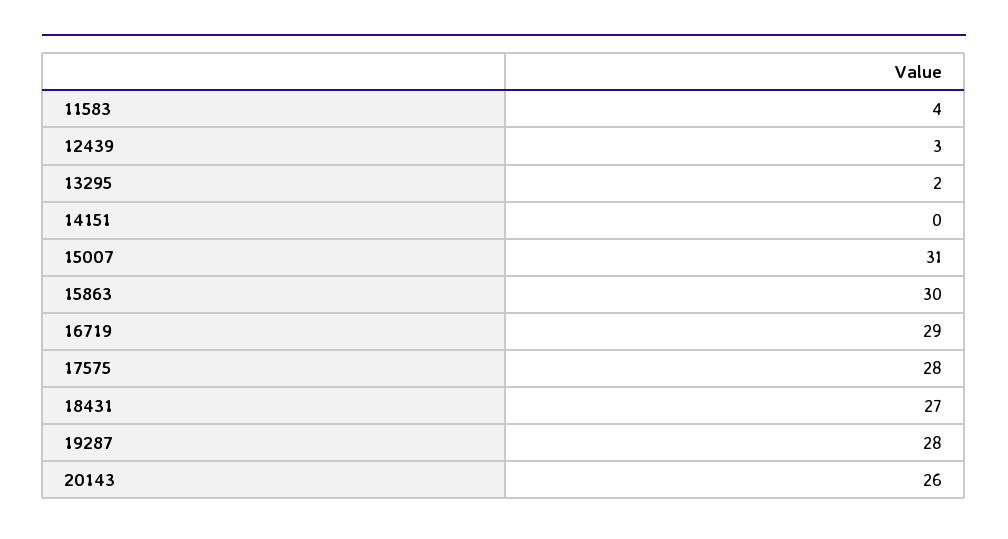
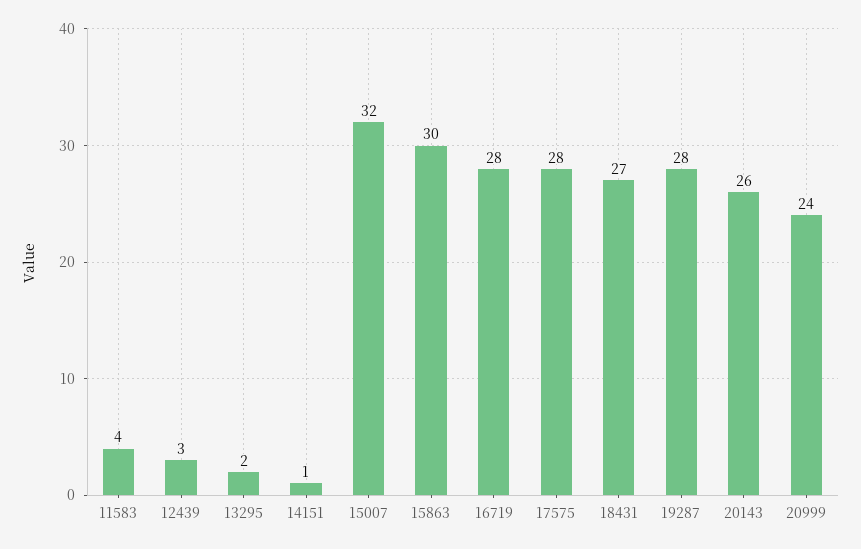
  {
    "11583": 4,
    "12439": 3,
    "13295": 2,
-   "14151": 0,
+   "14151": 1,
-   "15007": 31,
+   "15007": 32,
    "15863": 30,
-   "16719": 29,
+   "16719": 28,
    "17575": 28,
    "18431": 27,
    "19287": 28,
-   "20143": 26
+   "20143": 26,
+   "20999": 24
  }

